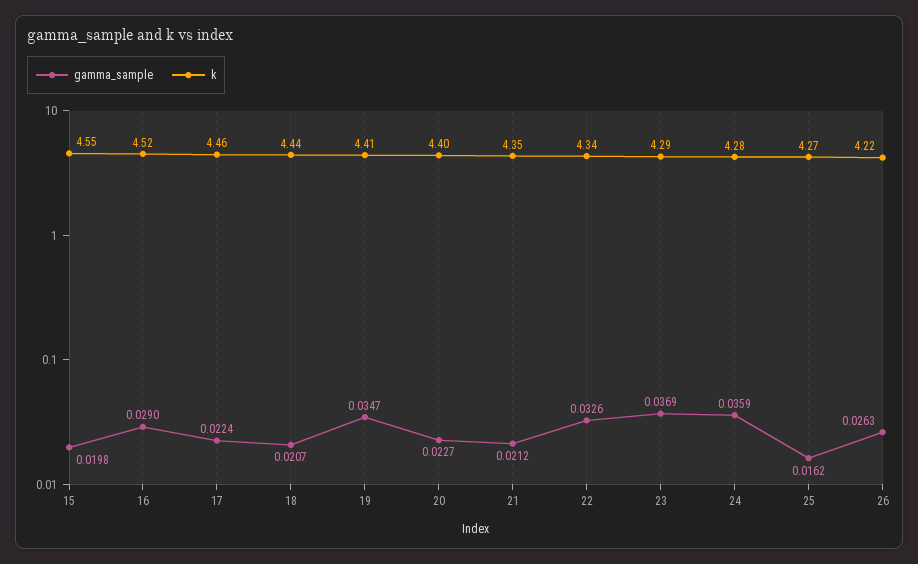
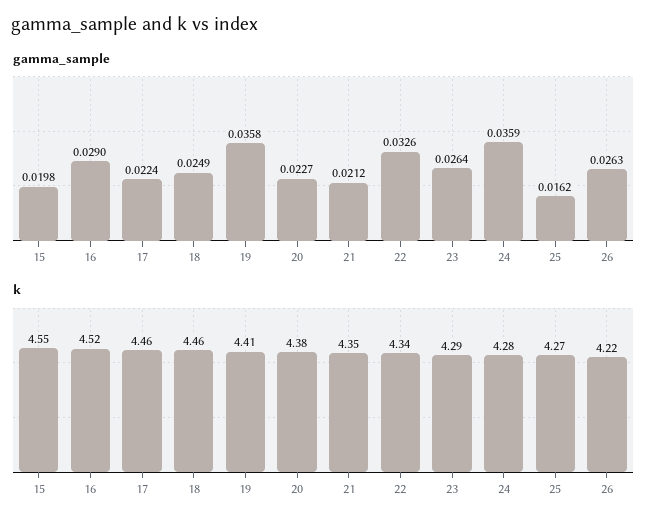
  {
    "gamma_sample": {
      "15": 0.0198,
      "16": 0.029,
      "17": 0.0224,
-     "18": 0.0207,
+     "18": 0.0249,
-     "19": 0.0347,
+     "19": 0.0358,
      "20": 0.0227,
      "21": 0.0212,
      "22": 0.0326,
-     "23": 0.0369,
+     "23": 0.0264,
      "24": 0.0359,
      "25": 0.0162,
      "26": 0.0263
    },
    "k": {
      "15": 4.55,
      "16": 4.52,
      "17": 4.46,
-     "18": 4.44,
+     "18": 4.46,
      "19": 4.41,
-     "20": 4.4,
+     "20": 4.38,
      "21": 4.35,
      "22": 4.34,
      "23": 4.29,
      "24": 4.28,
      "25": 4.27,
      "26": 4.22
    }
  }

